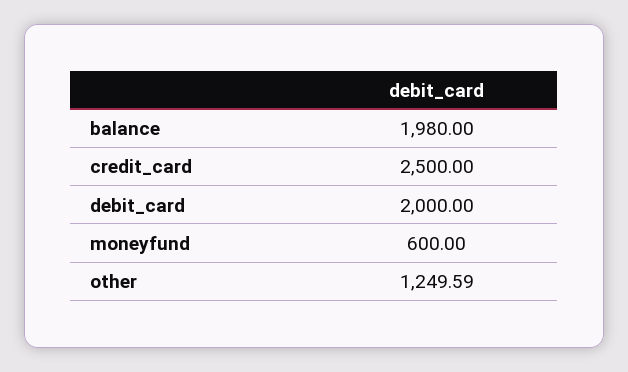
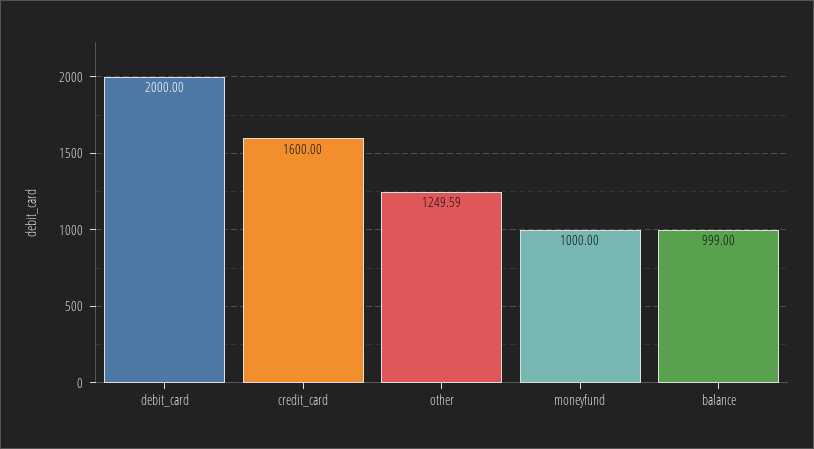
  {
-   "balance": 1980,
+   "balance": 999,
-   "credit_card": 2500,
+   "credit_card": 1600,
    "debit_card": 2000,
-   "moneyfund": 600,
+   "moneyfund": 1000,
    "other": 1249.59
  }

